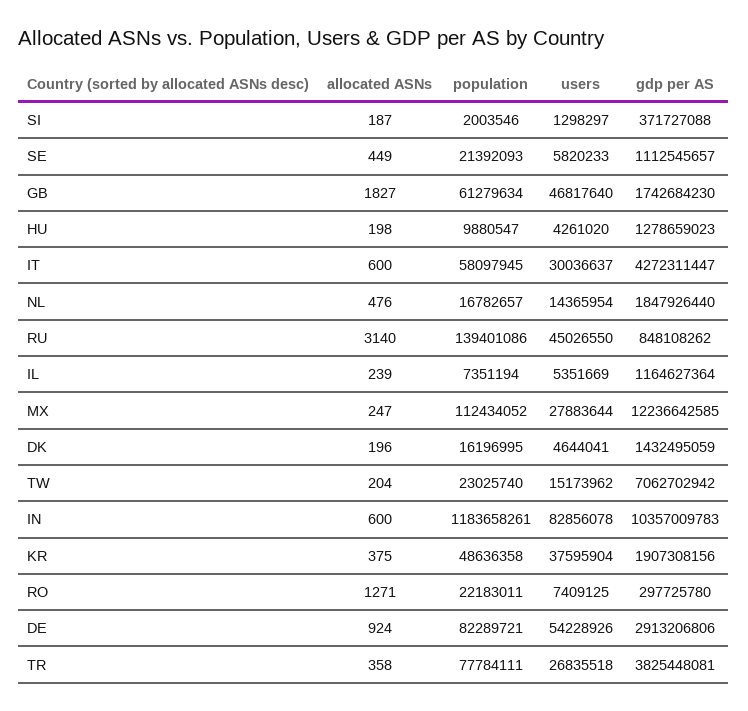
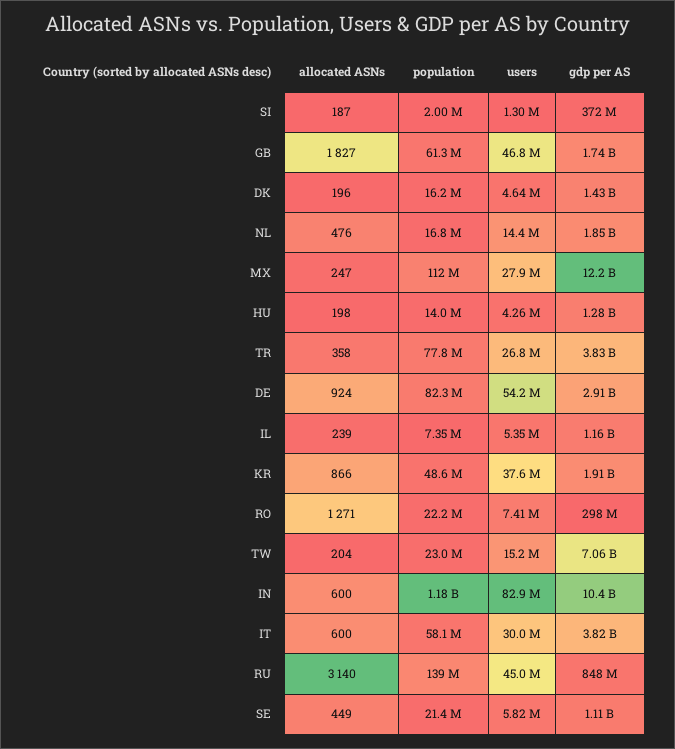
  {
    "allocated ASNs": {
      "SI": 187,
      "SE": 449,
      "GB": 1827,
      "HU": 198,
      "IT": 600,
      "NL": 476,
      "RU": 3140,
      "IL": 239,
      "MX": 247,
      "DK": 196,
      "TW": 204,
      "IN": 600,
-     "KR": 375,
+     "KR": 866,
      "RO": 1271,
      "DE": 924,
      "TR": 358
    },
    "population": {
      "SI": 2003546,
      "SE": 21392093,
      "GB": 61279634,
-     "HU": 9880547,
+     "HU": 14000000,
      "IT": 58097945,
      "NL": 16782657,
      "RU": 139401086,
      "IL": 7351194,
      "MX": 112434052,
      "DK": 16196995,
      "TW": 23025740,
      "IN": 1183658261,
      "KR": 48636358,
      "RO": 22183011,
      "DE": 82289721,
      "TR": 77784111
    },
    "users": {
      "SI": 1298297,
      "SE": 5820233,
      "GB": 46817640,
      "HU": 4261020,
      "IT": 30036637,
      "NL": 14365954,
      "RU": 45026550,
      "IL": 5351669,
      "MX": 27883644,
      "DK": 4644041,
      "TW": 15173962,
      "IN": 82856078,
      "KR": 37595904,
      "RO": 7409125,
      "DE": 54228926,
      "TR": 26835518
    },
    "gdp per AS": {
      "SI": 371727088,
      "SE": 1112545657,
      "GB": 1742684230,
      "HU": 1278659023,
-     "IT": 4272311447,
+     "IT": 3820000000,
      "NL": 1847926440,
      "RU": 848108262,
      "IL": 1164627364,
      "MX": 12236642585,
      "DK": 1432495059,
      "TW": 7062702942,
      "IN": 10357009783,
      "KR": 1907308156,
      "RO": 297725780,
      "DE": 2913206806,
      "TR": 3825448081
    }
  }

